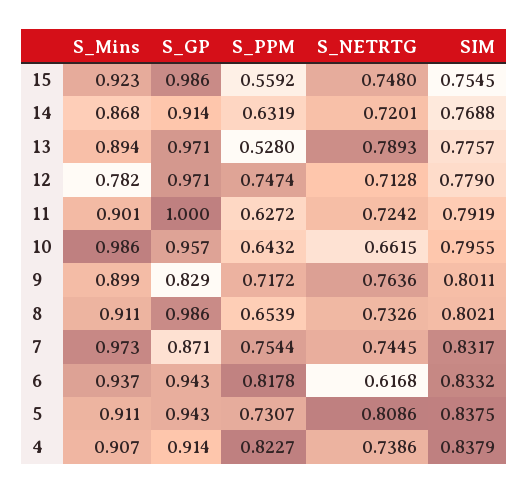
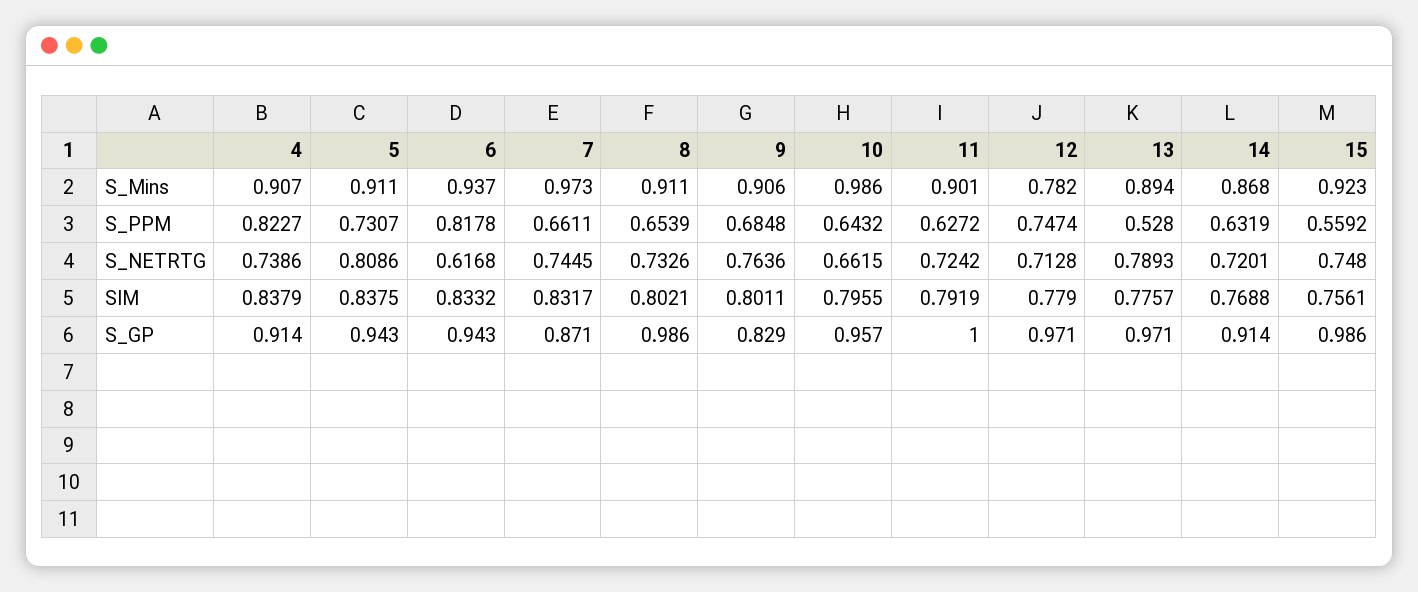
  {
    "S_Mins": {
      "15": 0.923,
      "14": 0.868,
      "13": 0.894,
      "12": 0.782,
      "11": 0.901,
      "10": 0.986,
-     "9": 0.899,
+     "9": 0.906,
      "8": 0.911,
      "7": 0.973,
      "6": 0.937,
      "5": 0.911,
      "4": 0.907
    },
    "S_GP": {
      "15": 0.986,
      "14": 0.914,
      "13": 0.971,
      "12": 0.971,
      "11": 1,
      "10": 0.957,
      "9": 0.829,
      "8": 0.986,
      "7": 0.871,
      "6": 0.943,
      "5": 0.943,
      "4": 0.914
    },
    "S_PPM": {
      "15": 0.5592,
      "14": 0.6319,
      "13": 0.528,
      "12": 0.7474,
      "11": 0.6272,
      "10": 0.6432,
-     "9": 0.7172,
+     "9": 0.6848,
      "8": 0.6539,
-     "7": 0.7544,
+     "7": 0.6611,
      "6": 0.8178,
      "5": 0.7307,
      "4": 0.8227
    },
    "S_NETRTG": {
      "15": 0.748,
      "14": 0.7201,
      "13": 0.7893,
      "12": 0.7128,
      "11": 0.7242,
      "10": 0.6615,
      "9": 0.7636,
      "8": 0.7326,
      "7": 0.7445,
      "6": 0.6168,
      "5": 0.8086,
      "4": 0.7386
    },
    "SIM": {
-     "15": 0.7545,
+     "15": 0.7561,
      "14": 0.7688,
      "13": 0.7757,
      "12": 0.779,
      "11": 0.7919,
      "10": 0.7955,
      "9": 0.8011,
      "8": 0.8021,
      "7": 0.8317,
      "6": 0.8332,
      "5": 0.8375,
      "4": 0.8379
    }
  }

